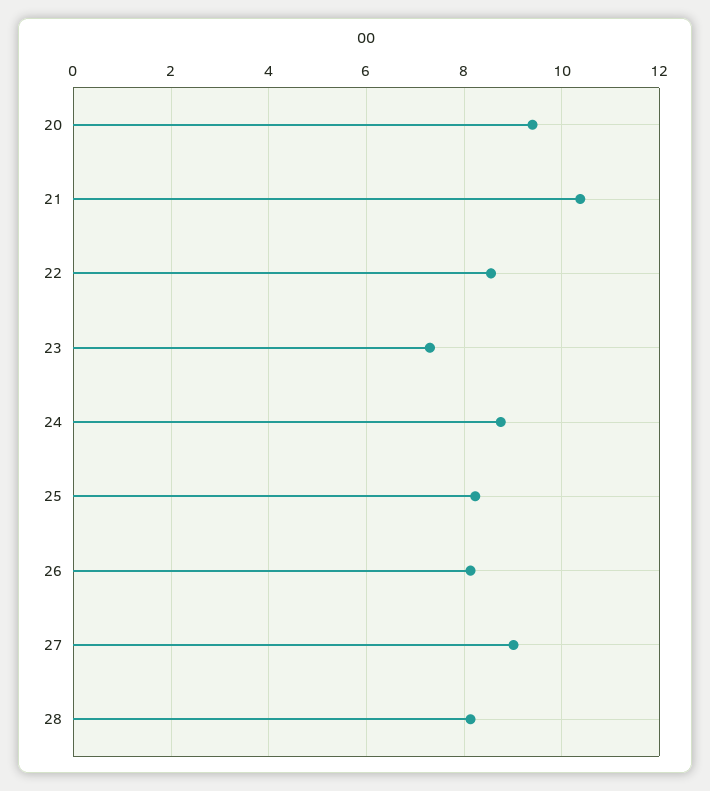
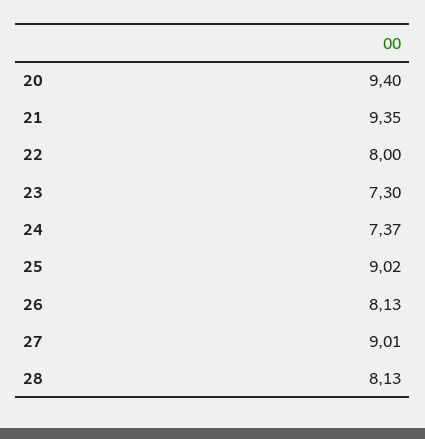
  {
    "20": 9.4,
-   "21": 10.4,
+   "21": 9.35,
-   "22": 8.6,
+   "22": 8,
    "23": 7.3,
-   "24": 8.8,
+   "24": 7.37,
-   "25": 8.2,
+   "25": 9.02,
    "26": 8.13,
    "27": 9.01,
    "28": 8.13
  }

